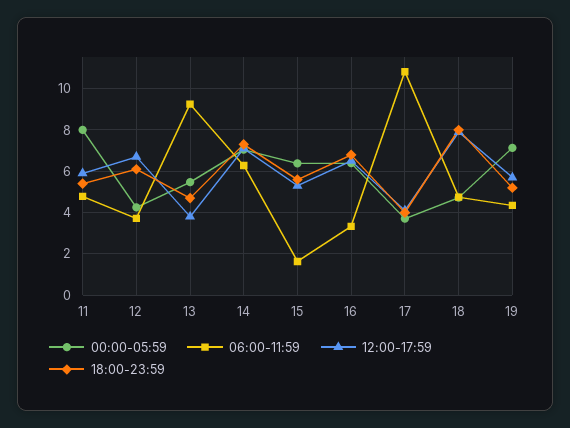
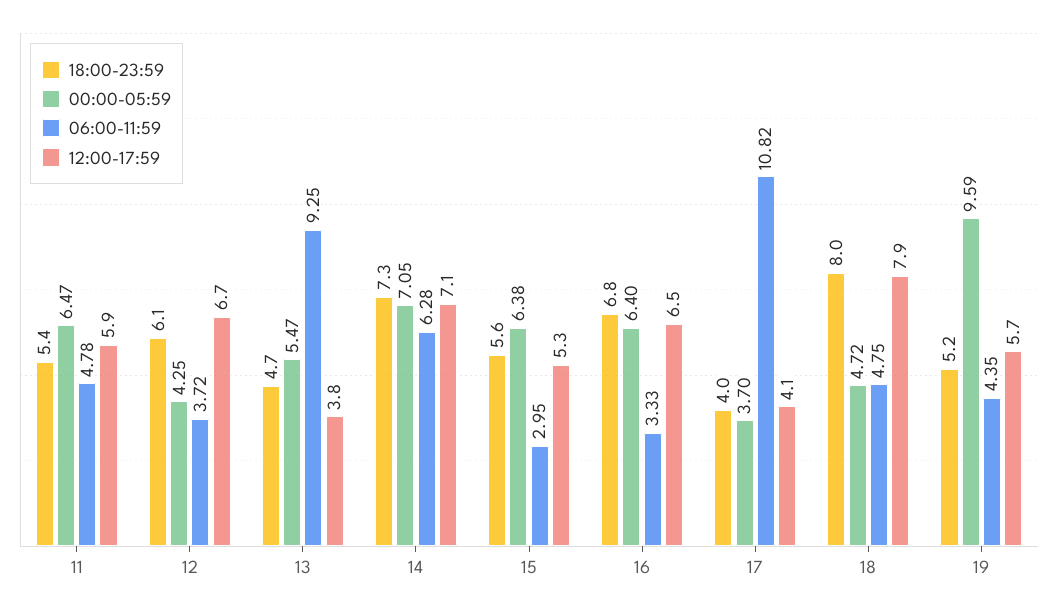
  {
    "00:00-05:59": {
-     "11": 8,
+     "11": 6.47,
      "12": 4.25,
      "13": 5.47,
      "14": 7.05,
      "15": 6.38,
      "16": 6.4,
      "17": 3.7,
      "18": 4.72,
-     "19": 7
+     "19": 9.59
    },
    "06:00-11:59": {
      "11": 4.78,
      "12": 3.72,
      "13": 9.25,
      "14": 6.28,
-     "15": 1.5,
+     "15": 2.95,
      "16": 3.33,
      "17": 10.82,
      "18": 4.75,
      "19": 4.35
    },
    "12:00-17:59": {
      "11": 5.9,
      "12": 6.7,
      "13": 3.8,
      "14": 7.1,
      "15": 5.3,
      "16": 6.5,
      "17": 4.1,
      "18": 7.9,
      "19": 5.7
    },
    "18:00-23:59": {
      "11": 5.4,
      "12": 6.1,
      "13": 4.7,
      "14": 7.3,
      "15": 5.6,
      "16": 6.8,
      "17": 4,
      "18": 8,
      "19": 5.2
    }
  }

